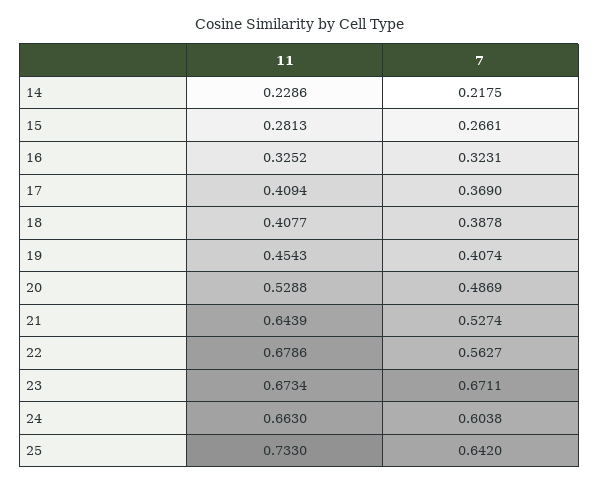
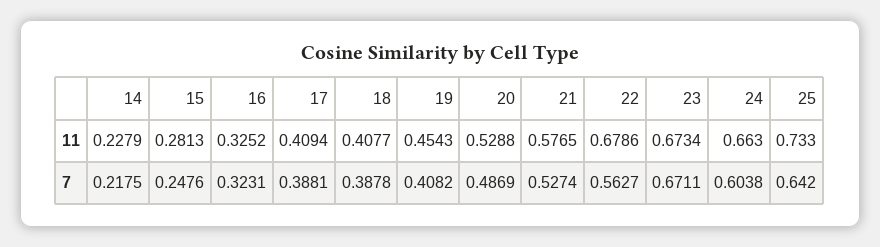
  {
    "11": {
-     "14": 0.2286,
+     "14": 0.2279,
      "15": 0.2813,
      "16": 0.3252,
      "17": 0.4094,
      "18": 0.4077,
      "19": 0.4543,
      "20": 0.5288,
-     "21": 0.6439,
+     "21": 0.5765,
      "22": 0.6786,
      "23": 0.6734,
      "24": 0.663,
      "25": 0.733
    },
    "7": {
      "14": 0.2175,
-     "15": 0.2661,
+     "15": 0.2476,
      "16": 0.3231,
-     "17": 0.369,
+     "17": 0.3881,
      "18": 0.3878,
-     "19": 0.4074,
+     "19": 0.4082,
      "20": 0.4869,
      "21": 0.5274,
      "22": 0.5627,
      "23": 0.6711,
      "24": 0.6038,
      "25": 0.642
    }
  }

